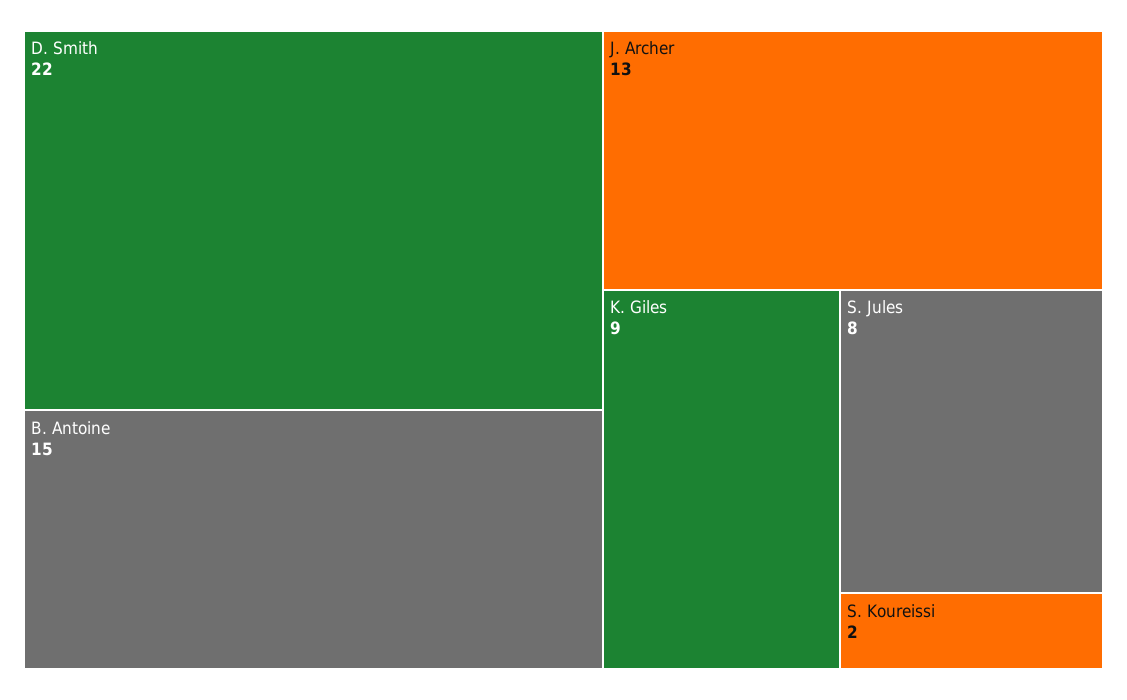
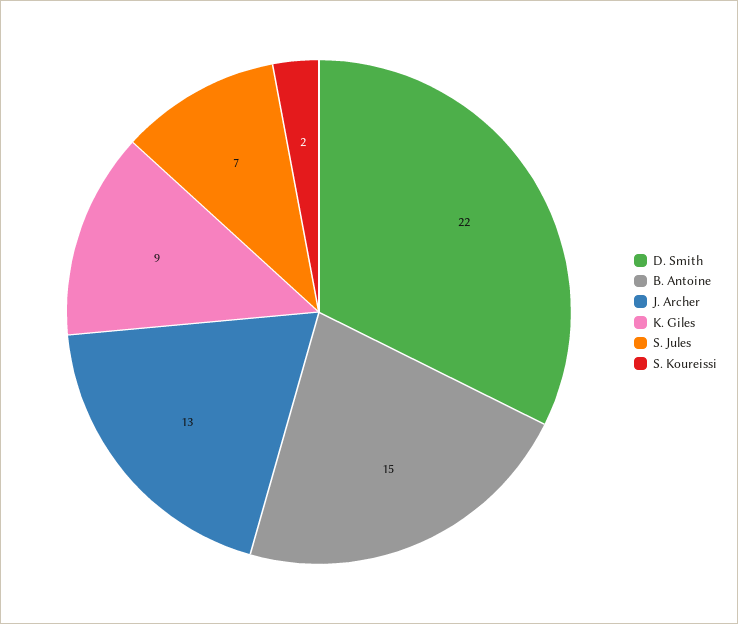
  {
    "D. Smith": 22,
    "B. Antoine": 15,
    "J. Archer": 13,
    "K. Giles": 9,
-   "S. Jules": 8,
+   "S. Jules": 7,
    "S. Koureissi": 2
  }

